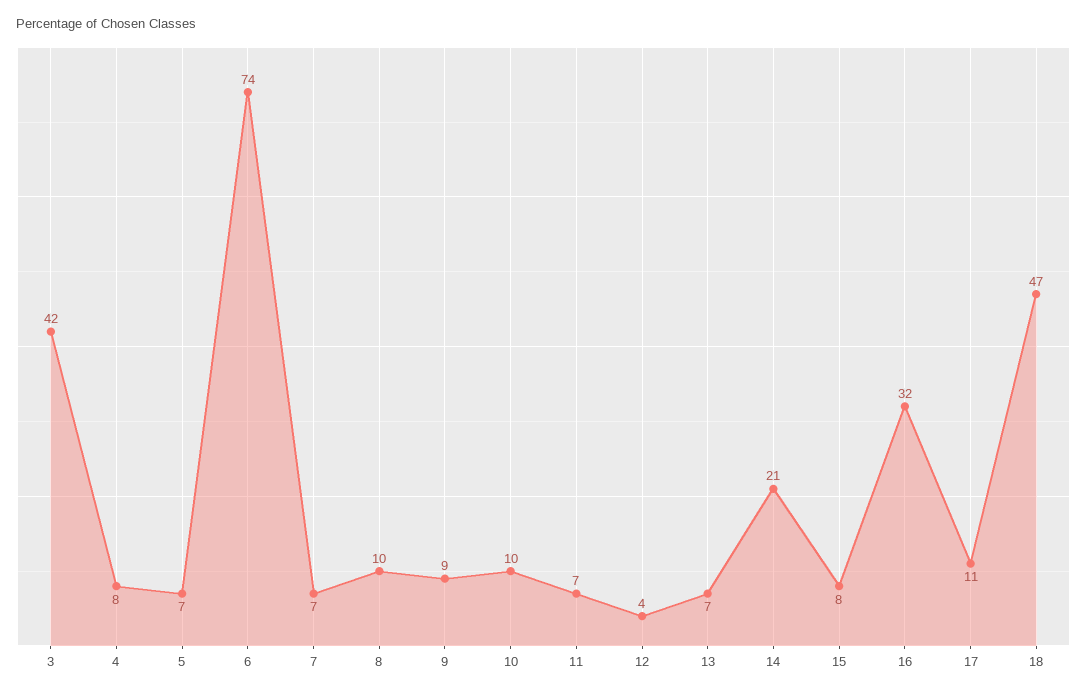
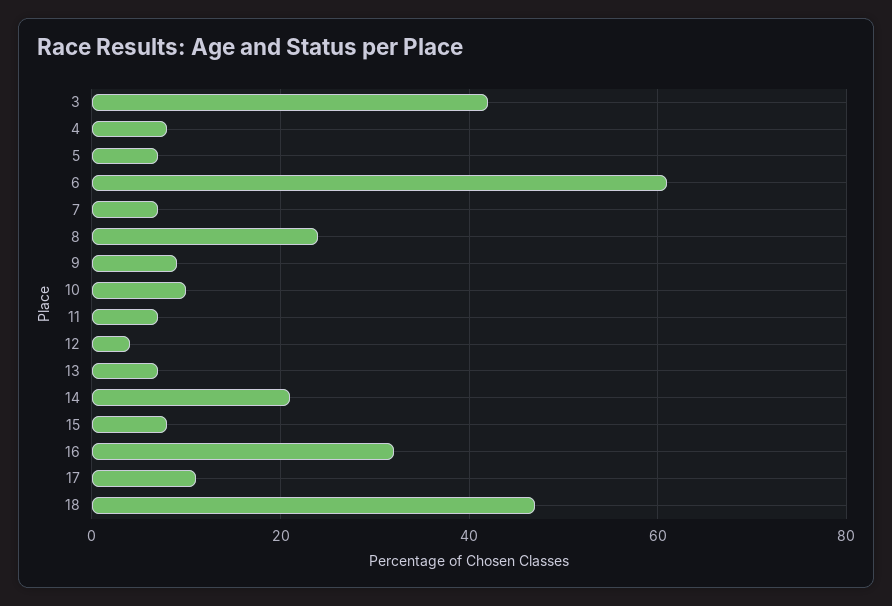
  {
    "3": 42,
    "4": 8,
    "5": 7,
-   "6": 74,
+   "6": 60,
    "7": 7,
-   "8": 10,
+   "8": 25,
    "9": 9,
    "10": 10,
    "11": 7,
    "12": 4,
    "13": 7,
    "14": 21,
    "15": 8,
    "16": 32,
    "17": 11,
    "18": 47
  }

